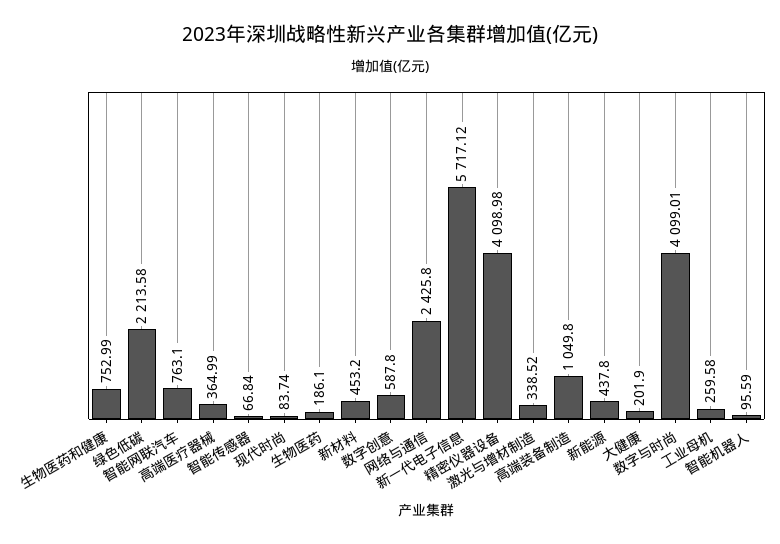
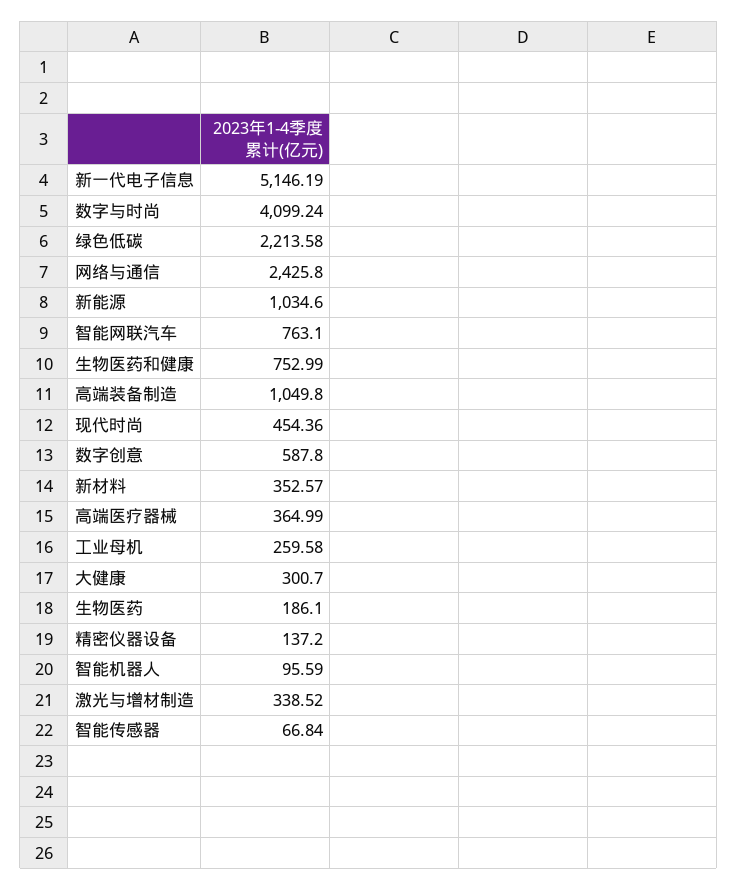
  {
    "生物医药和健康": 752.99,
    "绿色低碳": 2213.58,
    "智能网联汽车": 763.1,
    "高端医疗器械": 364.99,
    "智能传感器": 66.84,
-   "现代时尚": 83.74,
+   "现代时尚": 454.36,
    "生物医药": 186.1,
-   "新材料": 453.2,
+   "新材料": 352.57,
    "数字创意": 587.8,
    "网络与通信": 2425.8,
-   "新一代电子信息": 5717.12,
+   "新一代电子信息": 5146.19,
-   "精密仪器设备": 4098.98,
+   "精密仪器设备": 137.2,
    "激光与增材制造": 338.52,
    "高端装备制造": 1049.8,
-   "新能源": 437.8,
+   "新能源": 1034.6,
-   "大健康": 201.9,
+   "大健康": 300.7,
-   "数字与时尚": 4099.01,
+   "数字与时尚": 4099.24,
    "工业母机": 259.58,
    "智能机器人": 95.59
  }

